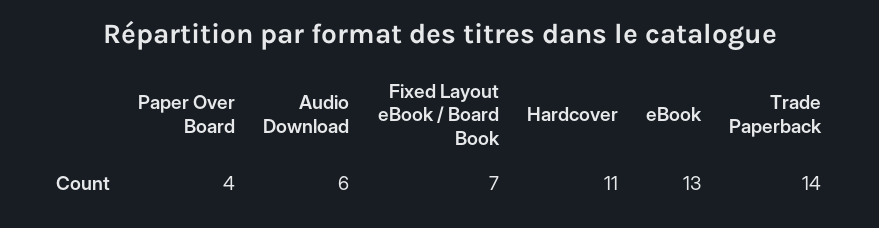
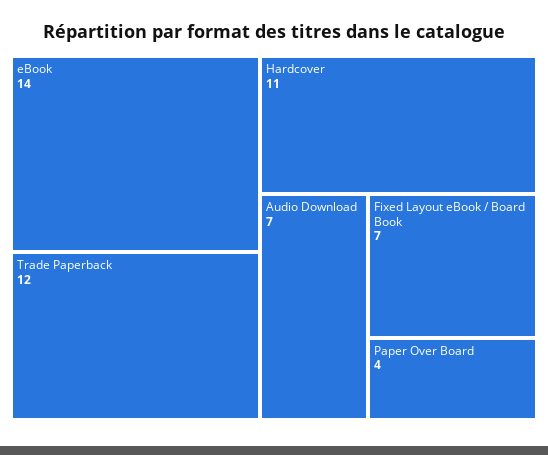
  {
    "Paper Over Board": 4,
-   "Audio Download": 6,
+   "Audio Download": 7,
    "Fixed Layout eBook / Board Book": 7,
    "Hardcover": 11,
-   "eBook": 13,
+   "eBook": 14,
-   "Trade Paperback": 14
+   "Trade Paperback": 12
  }

